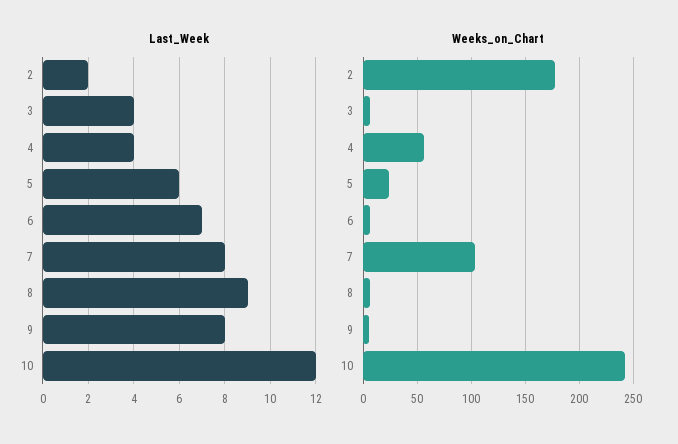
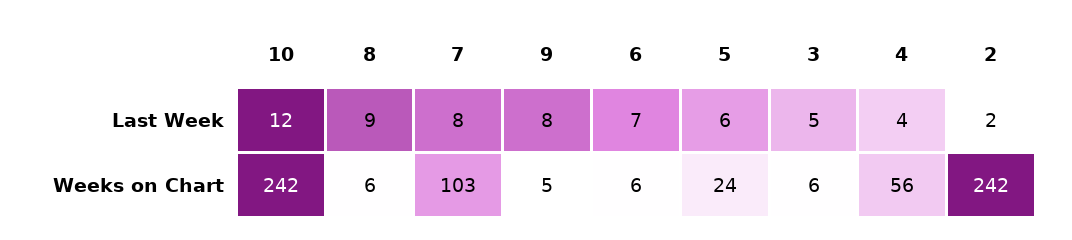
  {
    "Last_Week": {
      "2": 2,
-     "3": 4,
+     "3": 5,
      "4": 4,
      "5": 6,
      "6": 7,
      "7": 8,
      "8": 9,
      "9": 8,
      "10": 12
    },
    "Weeks_on_Chart": {
-     "2": 180,
+     "2": 242,
      "3": 6,
      "4": 56,
      "5": 24,
      "6": 6,
      "7": 103,
      "8": 6,
      "9": 5,
      "10": 242
    }
  }

